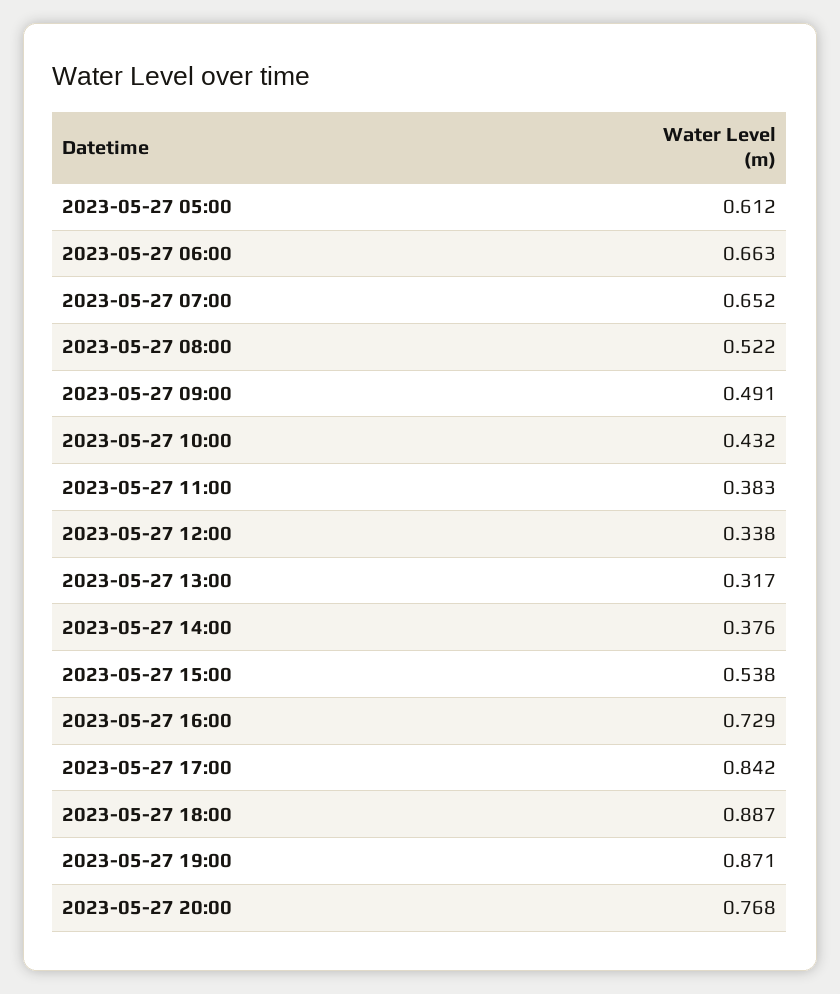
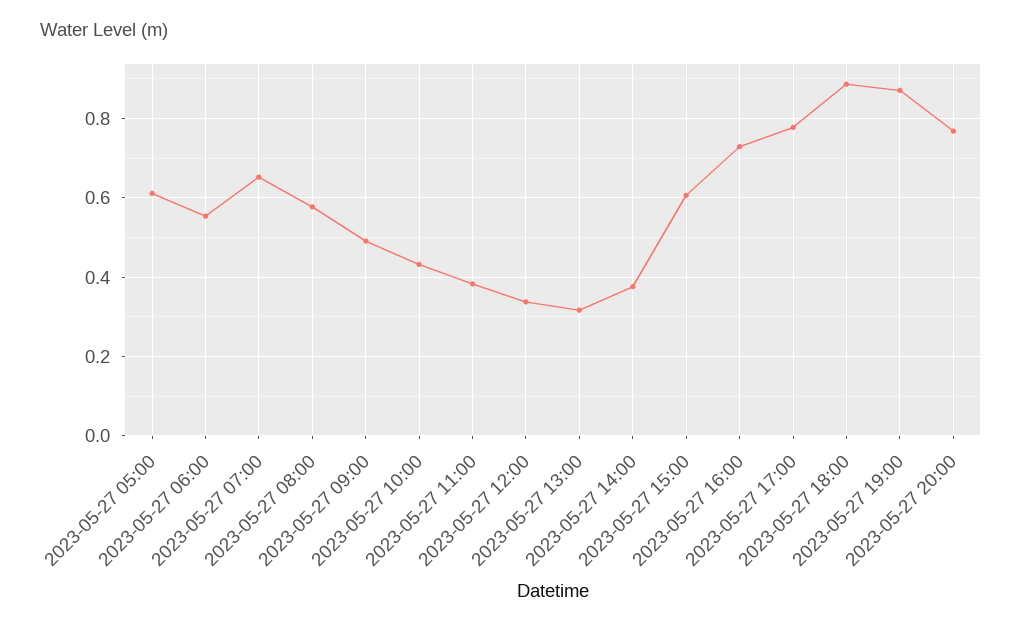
  {
    "2023-05-27 05:00": 0.612,
-   "2023-05-27 06:00": 0.663,
+   "2023-05-27 06:00": 0.56,
    "2023-05-27 07:00": 0.652,
-   "2023-05-27 08:00": 0.522,
+   "2023-05-27 08:00": 0.58,
    "2023-05-27 09:00": 0.491,
    "2023-05-27 10:00": 0.432,
    "2023-05-27 11:00": 0.383,
    "2023-05-27 12:00": 0.338,
    "2023-05-27 13:00": 0.317,
    "2023-05-27 14:00": 0.376,
-   "2023-05-27 15:00": 0.538,
+   "2023-05-27 15:00": 0.6,
    "2023-05-27 16:00": 0.729,
-   "2023-05-27 17:00": 0.842,
+   "2023-05-27 17:00": 0.78,
    "2023-05-27 18:00": 0.887,
    "2023-05-27 19:00": 0.871,
    "2023-05-27 20:00": 0.768
  }

